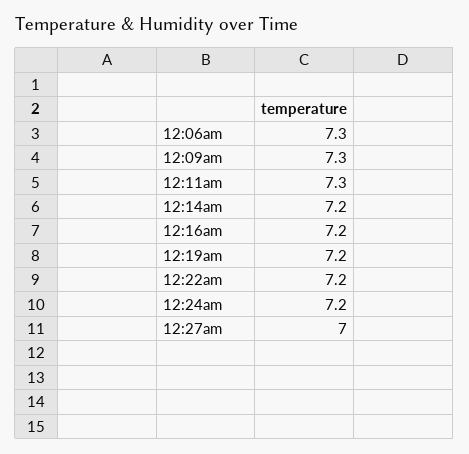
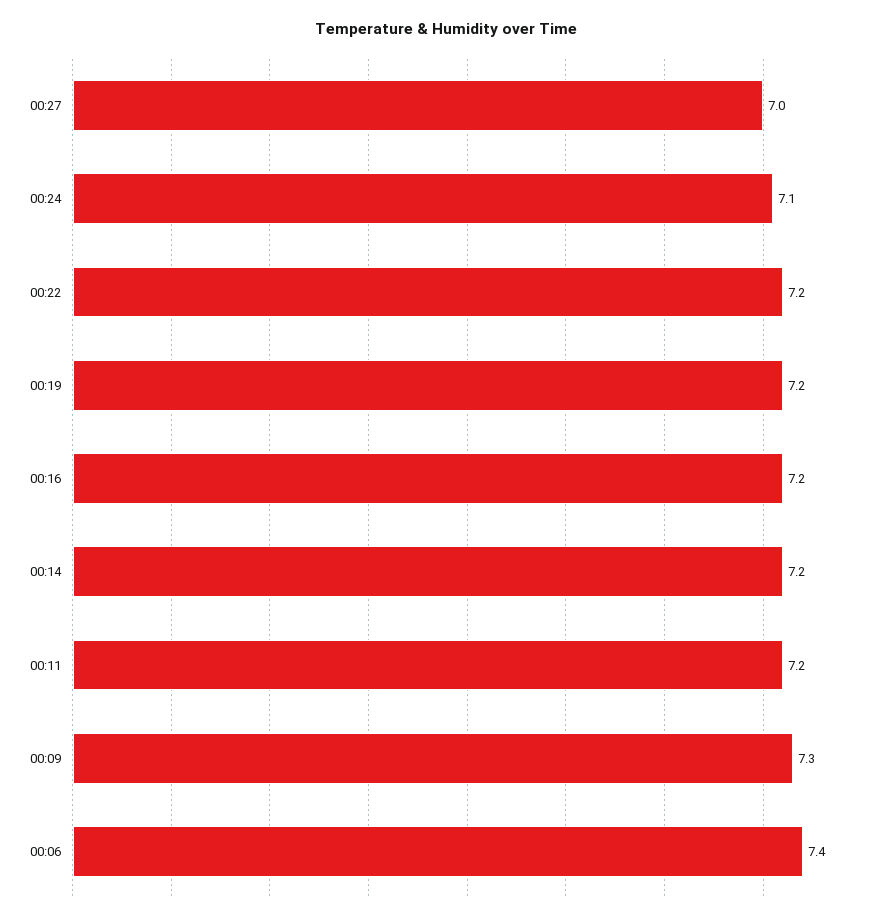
  {
-   "12:06am": 7.3,
+   "12:06am": 7.4,
    "12:09am": 7.3,
-   "12:11am": 7.3,
+   "12:11am": 7.2,
    "12:14am": 7.2,
    "12:16am": 7.2,
    "12:19am": 7.2,
    "12:22am": 7.2,
-   "12:24am": 7.2,
+   "12:24am": 7.1,
    "12:27am": 7
  }

